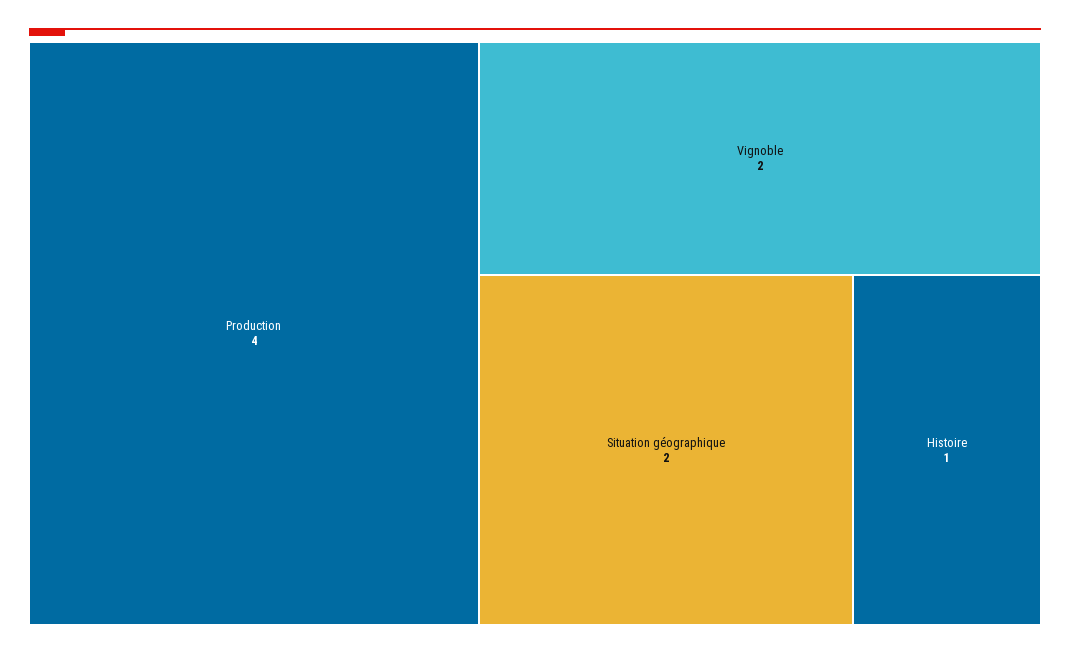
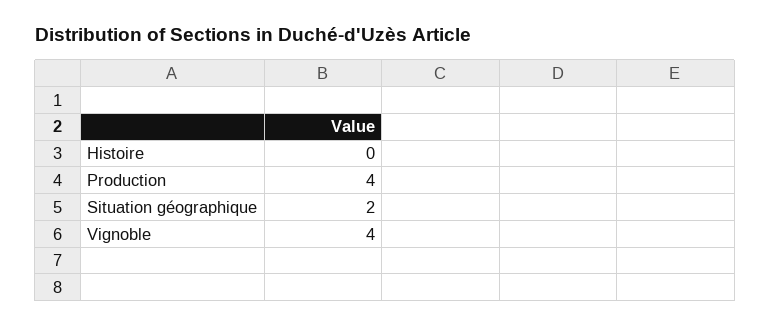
  {
    "Production": 4,
-   "Vignoble": 2,
+   "Vignoble": 4,
    "Situation géographique": 2,
-   "Histoire": 1
+   "Histoire": 0
  }

